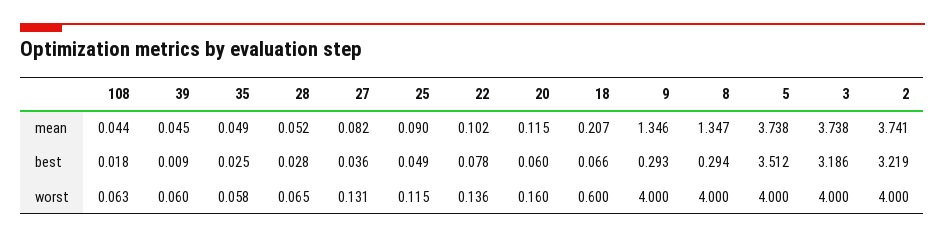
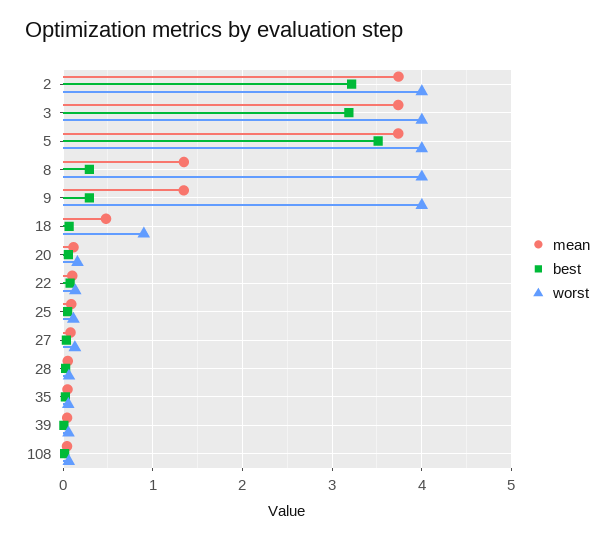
  {
    "mean": {
      "108": 0.044,
      "39": 0.045,
      "35": 0.049,
      "28": 0.052,
      "27": 0.082,
      "25": 0.09,
      "22": 0.102,
      "20": 0.115,
-     "18": 0.207,
+     "18": 0.5,
      "9": 1.346,
      "8": 1.347,
      "5": 3.738,
      "3": 3.738,
      "2": 3.741
    },
    "best": {
      "108": 0.018,
      "39": 0.009,
      "35": 0.025,
      "28": 0.028,
      "27": 0.036,
      "25": 0.049,
      "22": 0.078,
      "20": 0.06,
      "18": 0.066,
      "9": 0.293,
      "8": 0.294,
      "5": 3.512,
      "3": 3.186,
      "2": 3.219
    },
    "worst": {
      "108": 0.063,
      "39": 0.06,
      "35": 0.058,
      "28": 0.065,
      "27": 0.131,
      "25": 0.115,
      "22": 0.136,
      "20": 0.16,
-     "18": 0.6,
+     "18": 0.9,
      "9": 4,
      "8": 4,
      "5": 4,
      "3": 4,
      "2": 4
    }
  }

